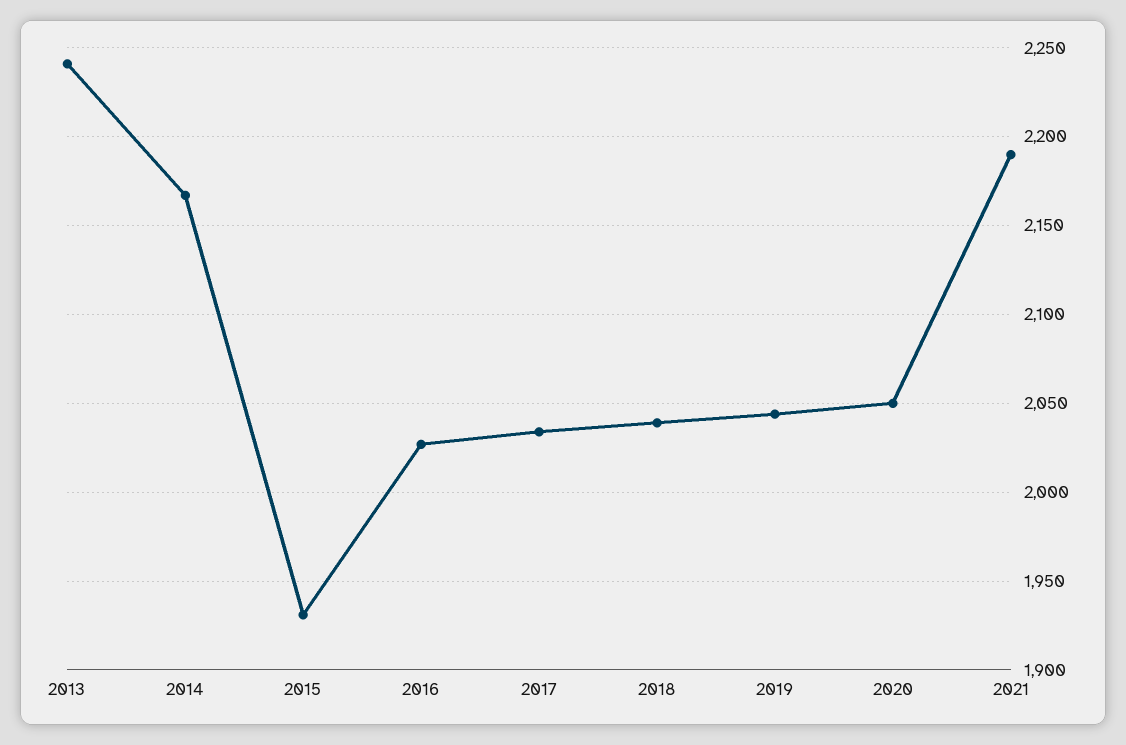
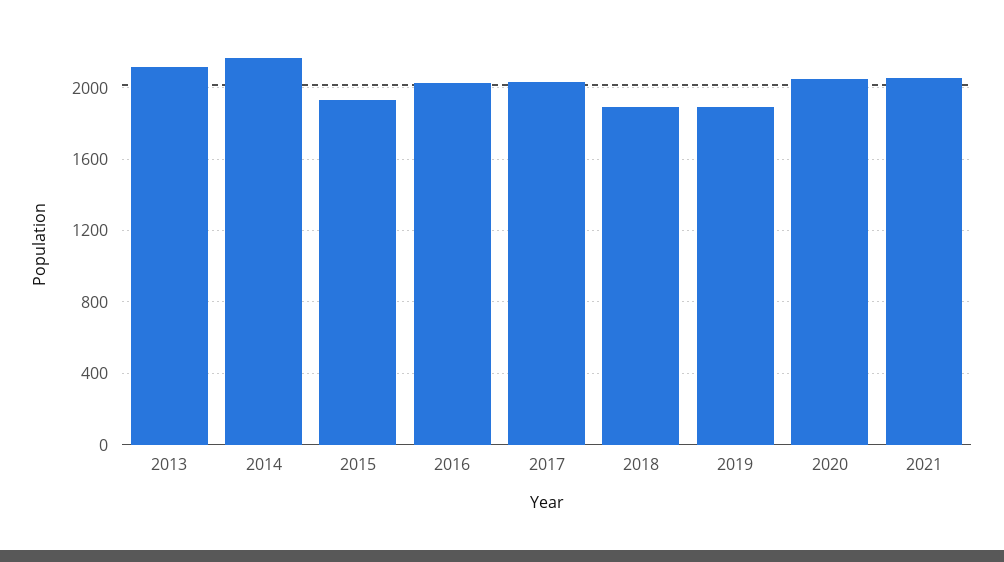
  {
-   "2013": 2240,
+   "2013": 2100,
    "2014": 2165,
    "2015": 1930,
    "2016": 2025,
    "2017": 2035,
-   "2018": 2040,
+   "2018": 1900,
-   "2019": 2045,
+   "2019": 1900,
    "2020": 2050,
-   "2021": 2190
+   "2021": 2050
  }

